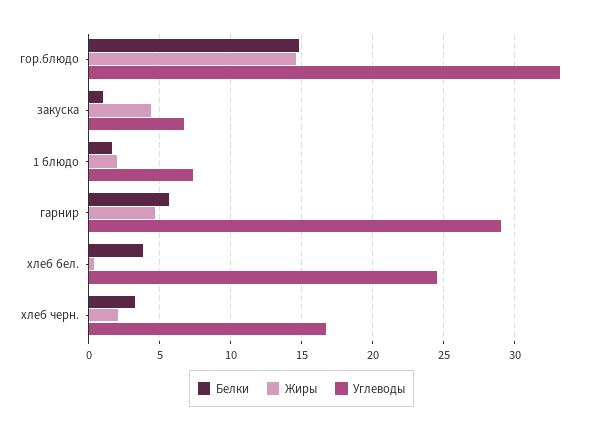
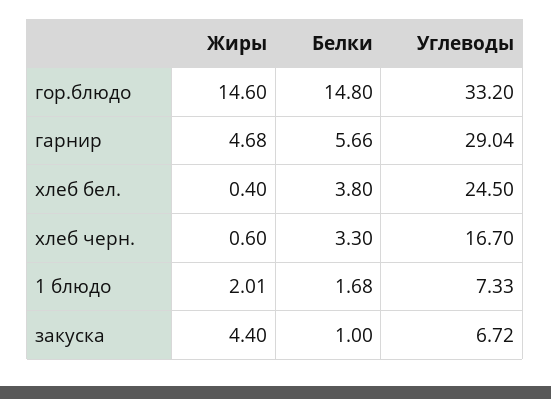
  {
    "Белки": {
      "гор.блюдо": 14.8,
      "закуска": 1,
      "1 блюдо": 1.68,
      "гарнир": 5.66,
      "хлеб бел.": 3.8,
      "хлеб черн.": 3.3
    },
    "Жиры": {
      "гор.блюдо": 14.6,
      "закуска": 4.4,
      "1 блюдо": 2.01,
      "гарнир": 4.68,
      "хлеб бел.": 0.4,
-     "хлеб черн.": 2
+     "хлеб черн.": 0.6
    },
    "Углеводы": {
      "гор.блюдо": 33.2,
      "закуска": 6.72,
      "1 блюдо": 7.33,
      "гарнир": 29.04,
      "хлеб бел.": 24.5,
      "хлеб черн.": 16.7
    }
  }

